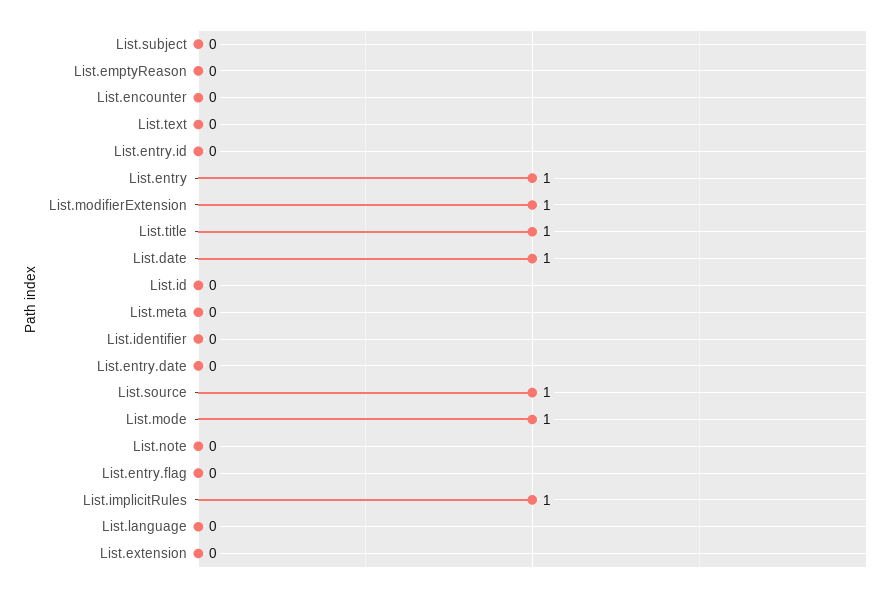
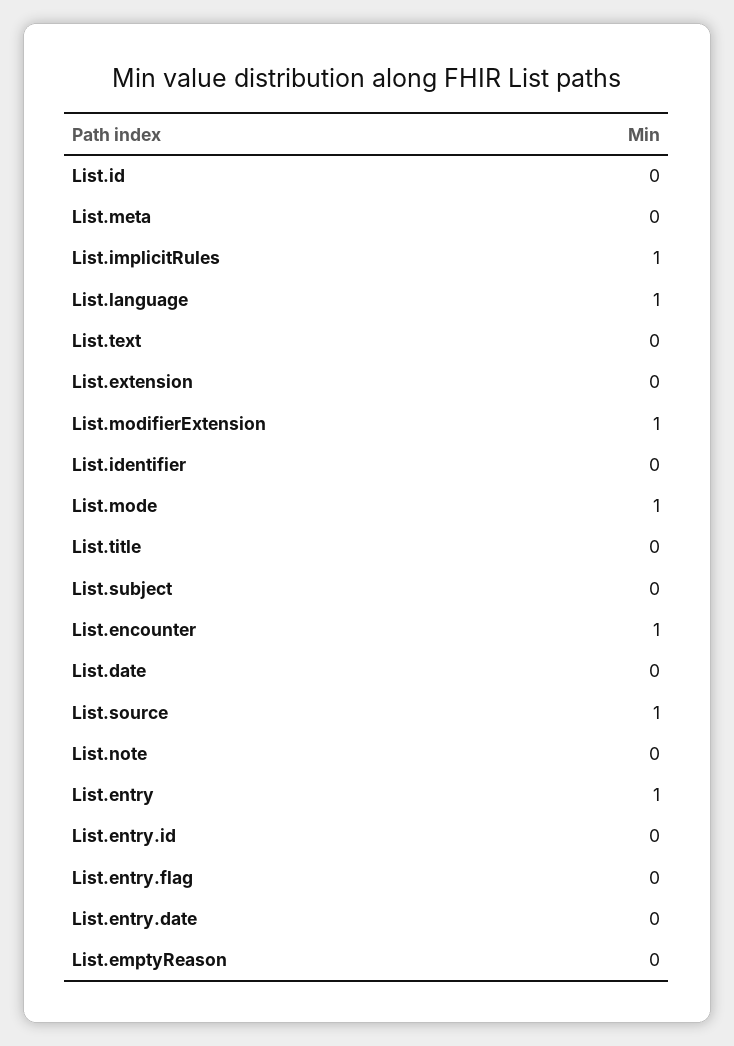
  {
    "List.subject": 0,
    "List.emptyReason": 0,
-   "List.encounter": 0,
+   "List.encounter": 1,
    "List.text": 0,
    "List.entry.id": 0,
    "List.entry": 1,
    "List.modifierExtension": 1,
-   "List.title": 1,
+   "List.title": 0,
-   "List.date": 1,
+   "List.date": 0,
    "List.id": 0,
    "List.meta": 0,
    "List.identifier": 0,
    "List.entry.date": 0,
    "List.source": 1,
    "List.mode": 1,
    "List.note": 0,
    "List.entry.flag": 0,
    "List.implicitRules": 1,
-   "List.language": 0,
+   "List.language": 1,
    "List.extension": 0
  }

